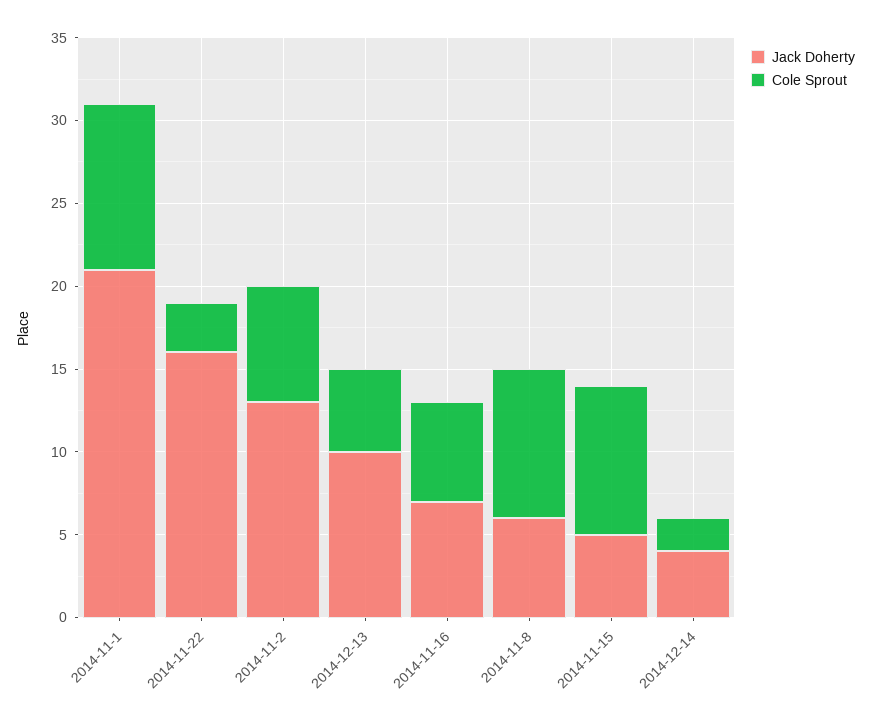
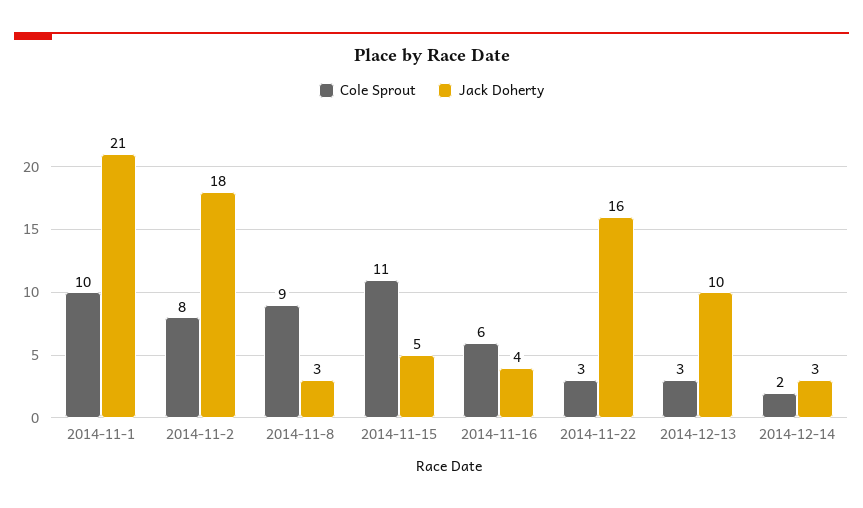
  {
    "Jack Doherty": {
      "2014-11-1": 21,
      "2014-11-22": 16,
-     "2014-11-2": 13,
+     "2014-11-2": 18,
      "2014-12-13": 10,
-     "2014-11-16": 7,
+     "2014-11-16": 4,
-     "2014-11-8": 6,
+     "2014-11-8": 3,
      "2014-11-15": 5,
-     "2014-12-14": 4
+     "2014-12-14": 3
    },
    "Cole Sprout": {
      "2014-11-1": 10,
      "2014-11-22": 3,
-     "2014-11-2": 7,
+     "2014-11-2": 8,
-     "2014-12-13": 5,
+     "2014-12-13": 3,
      "2014-11-16": 6,
      "2014-11-8": 9,
-     "2014-11-15": 9,
+     "2014-11-15": 11,
      "2014-12-14": 2
    }
  }

